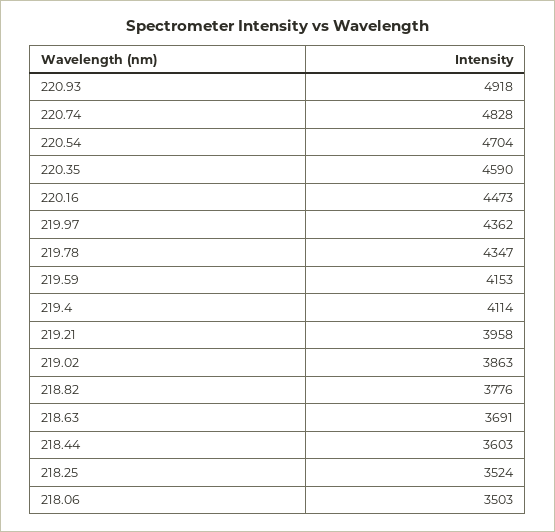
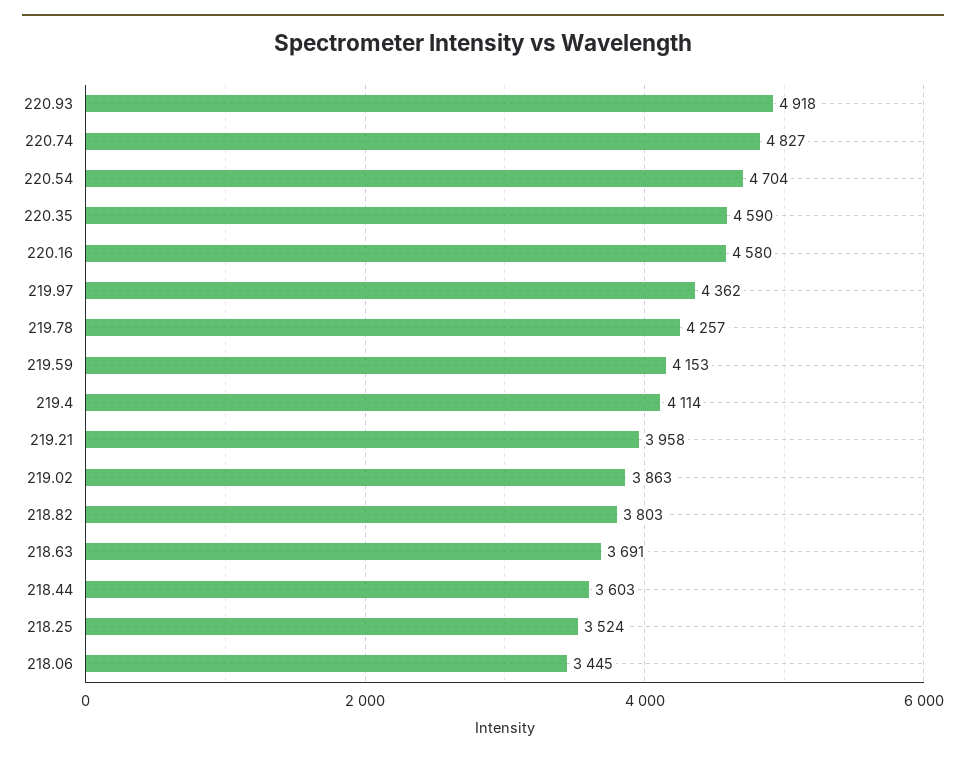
  {
    "220.93": 4918,
-   "220.74": 4828,
+   "220.74": 4827,
    "220.54": 4704,
    "220.35": 4590,
-   "220.16": 4473,
+   "220.16": 4580,
    "219.97": 4362,
-   "219.78": 4347,
+   "219.78": 4257,
    "219.59": 4153,
    "219.4": 4114,
    "219.21": 3958,
    "219.02": 3863,
-   "218.82": 3776,
+   "218.82": 3803,
    "218.63": 3691,
    "218.44": 3603,
    "218.25": 3524,
-   "218.06": 3503
+   "218.06": 3445
  }

